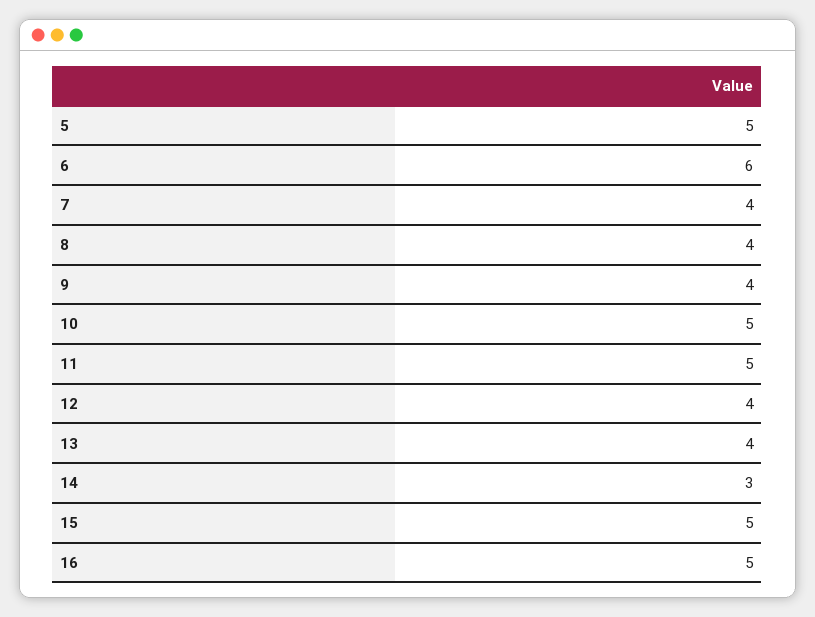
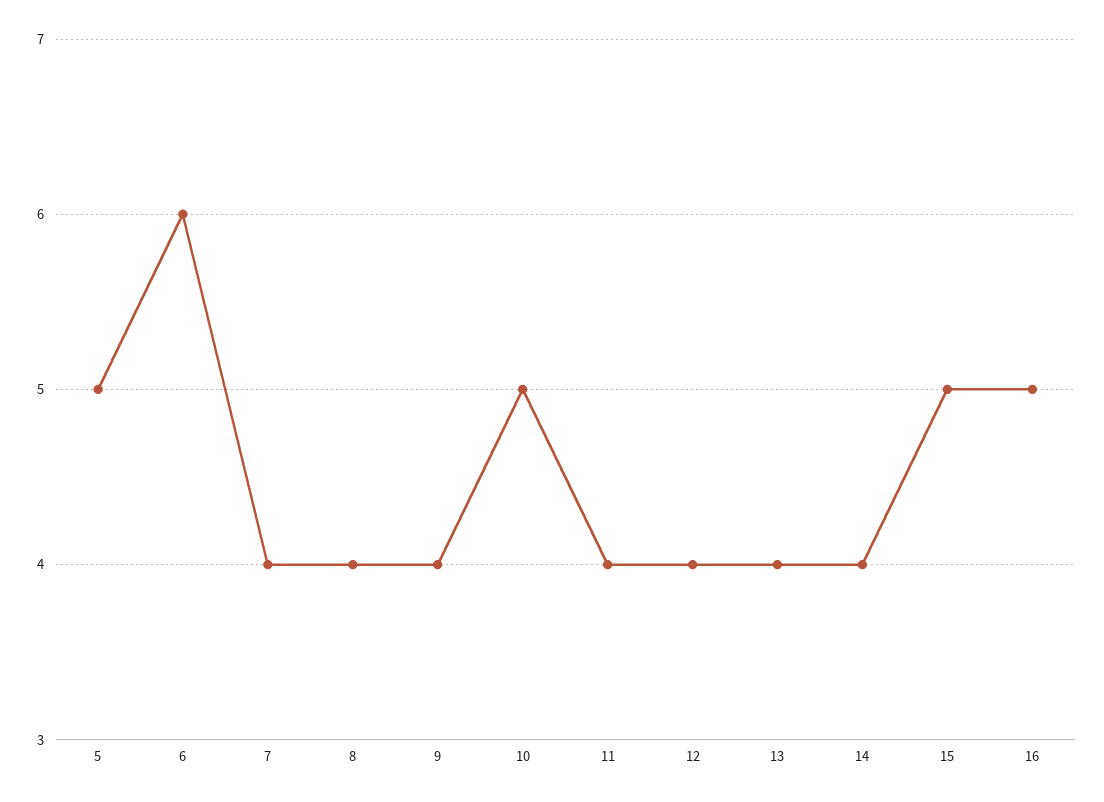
  {
    "5": 5,
    "6": 6,
    "7": 4,
    "8": 4,
    "9": 4,
    "10": 5,
-   "11": 5,
+   "11": 4,
    "12": 4,
    "13": 4,
-   "14": 3,
+   "14": 4,
    "15": 5,
    "16": 5
  }

